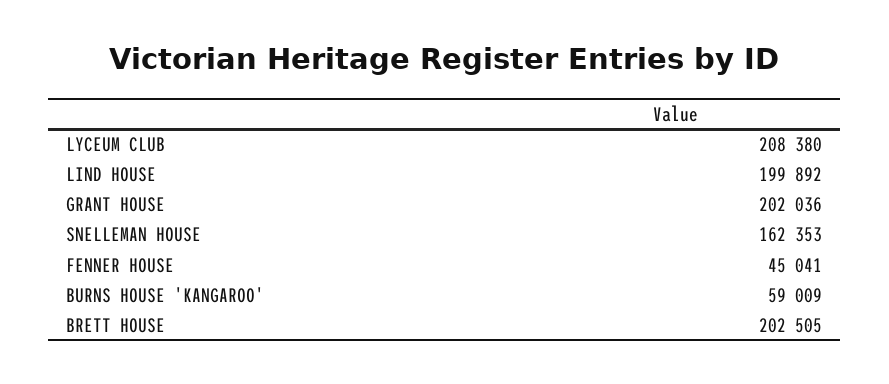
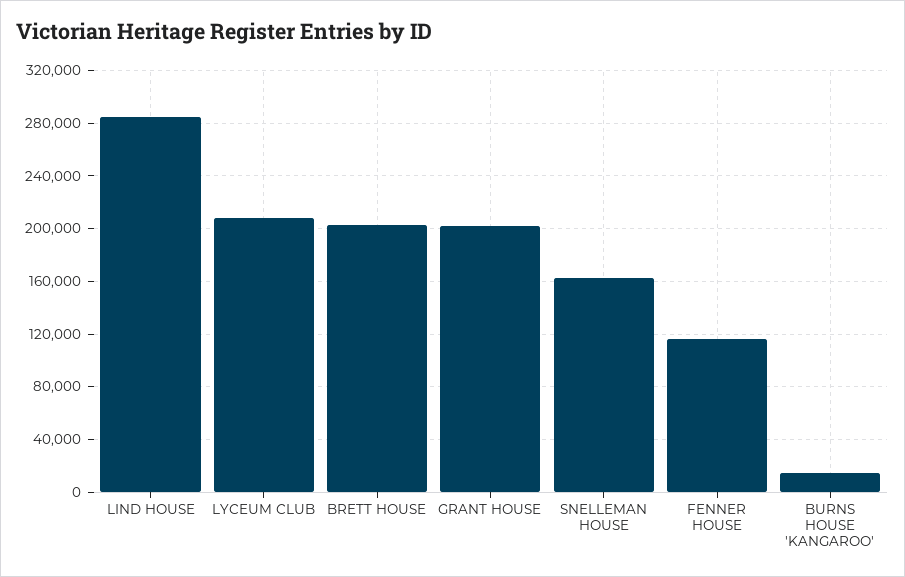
  {
    "LYCEUM CLUB": 208380,
-   "LIND HOUSE": 199892,
+   "LIND HOUSE": 285000,
    "GRANT HOUSE": 202036,
    "SNELLEMAN HOUSE": 162353,
-   "FENNER HOUSE": 45041,
+   "FENNER HOUSE": 115000,
-   "BURNS HOUSE 'KANGAROO'": 59009,
+   "BURNS HOUSE 'KANGAROO'": 15000,
    "BRETT HOUSE": 202505
  }

